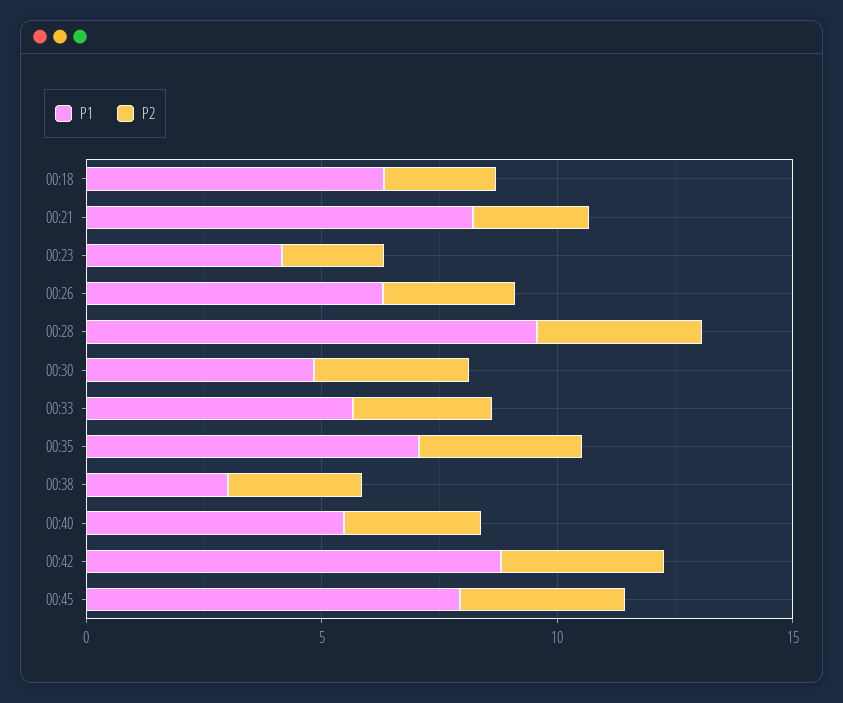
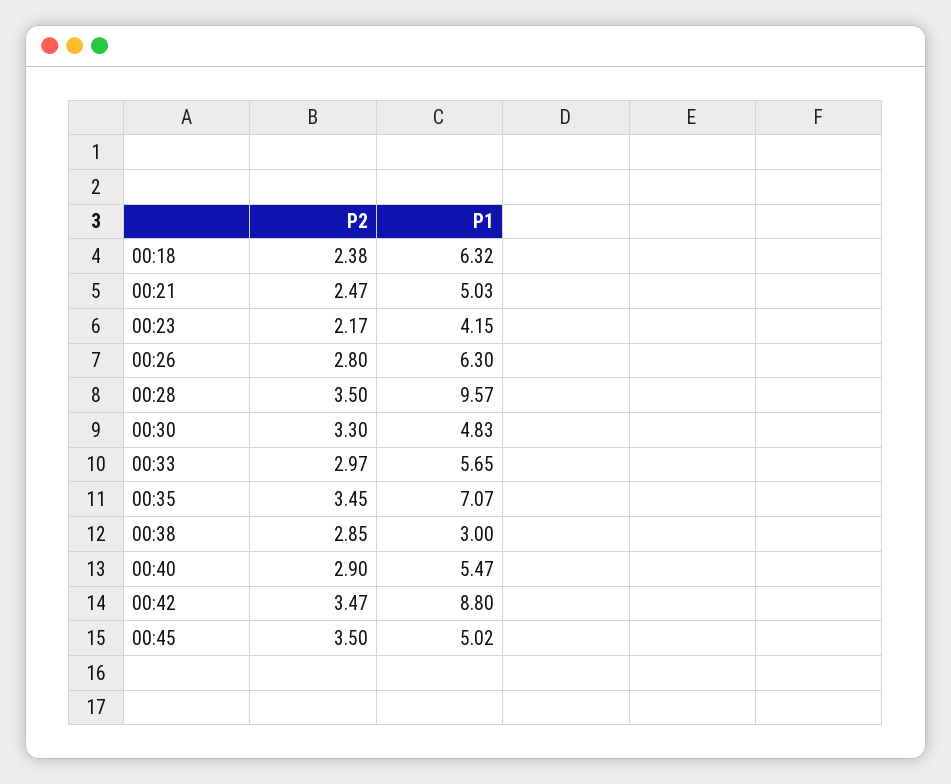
  {
    "P1": {
      "00:18": 6.32,
-     "00:21": 8,
+     "00:21": 5.03,
      "00:23": 4.15,
      "00:26": 6.3,
      "00:28": 9.57,
      "00:30": 4.83,
      "00:33": 5.65,
      "00:35": 7.07,
      "00:38": 3,
      "00:40": 5.47,
      "00:42": 8.8,
-     "00:45": 8
+     "00:45": 5.02
    },
    "P2": {
      "00:18": 2.38,
      "00:21": 2.47,
      "00:23": 2.17,
      "00:26": 2.8,
      "00:28": 3.5,
      "00:30": 3.3,
      "00:33": 2.97,
      "00:35": 3.45,
      "00:38": 2.85,
      "00:40": 2.9,
      "00:42": 3.47,
      "00:45": 3.5
    }
  }

